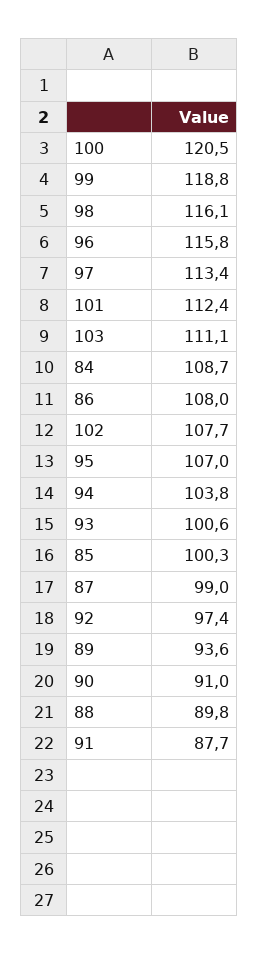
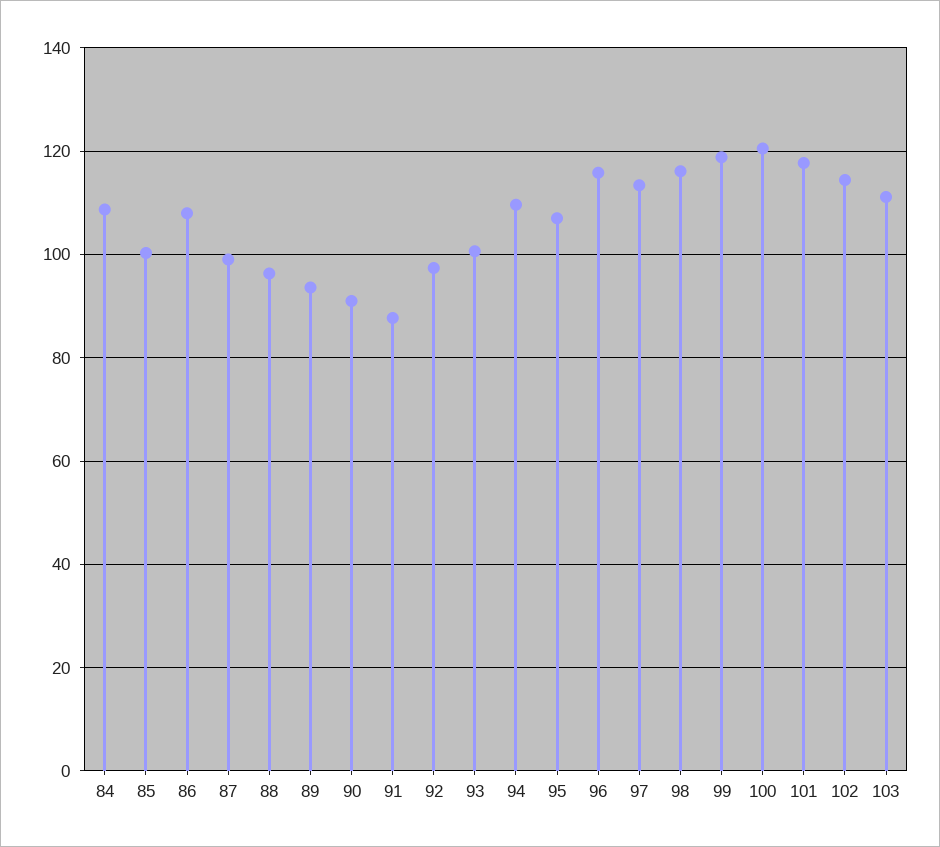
  {
    "100": 120.5,
    "99": 118.8,
    "98": 116.1,
    "96": 115.8,
    "97": 113.4,
-   "101": 112.4,
+   "101": 118,
    "103": 111.1,
    "84": 108.7,
    "86": 108,
-   "102": 107.7,
+   "102": 114,
    "95": 107,
-   "94": 103.8,
+   "94": 110,
    "93": 100.6,
    "85": 100.3,
    "87": 99,
    "92": 97.4,
    "89": 93.6,
    "90": 91,
-   "88": 89.8,
+   "88": 96,
    "91": 87.7
  }

